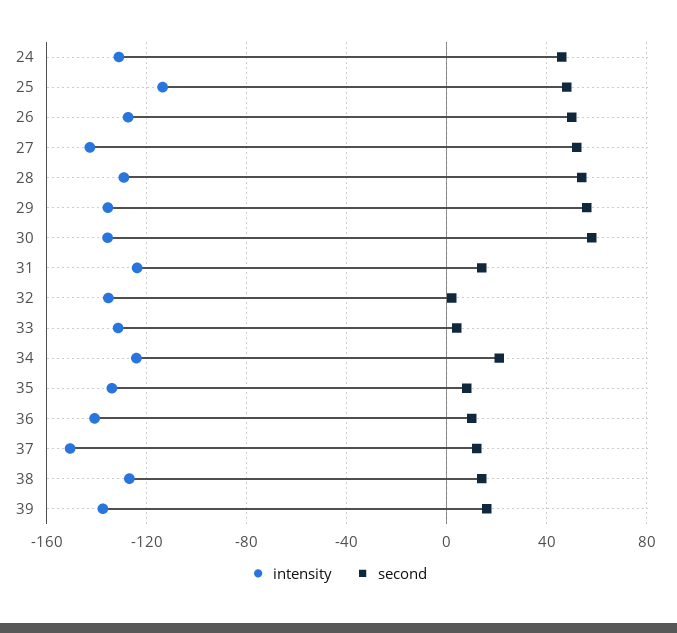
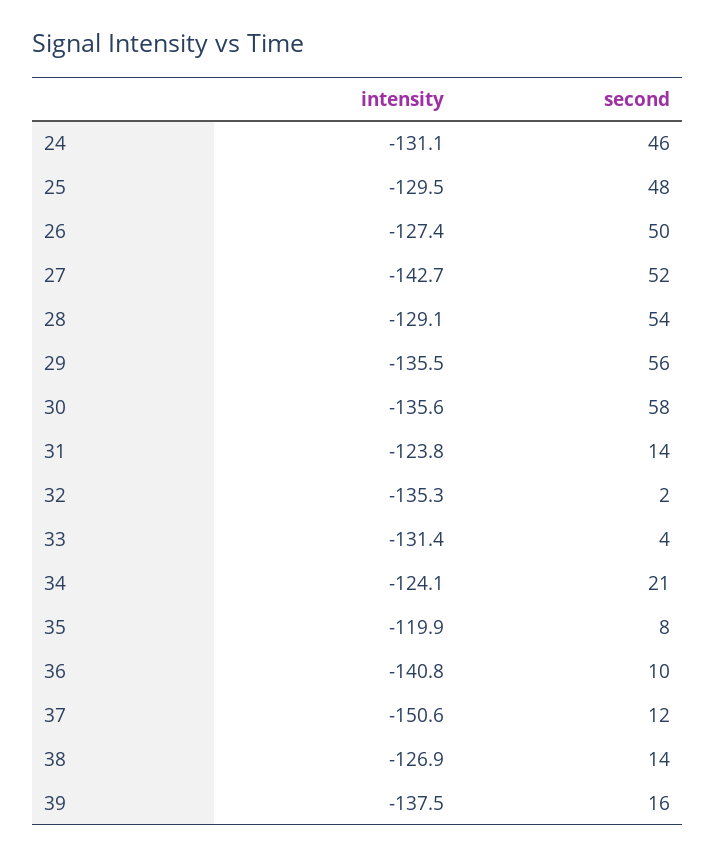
  {
    "intensity": {
      "24": -131.1,
-     "25": -115,
+     "25": -129.5,
      "26": -127.4,
      "27": -142.7,
      "28": -129.1,
      "29": -135.5,
      "30": -135.6,
      "31": -123.8,
      "32": -135.3,
      "33": -131.4,
      "34": -124.1,
-     "35": -135,
+     "35": -119.9,
      "36": -140.8,
      "37": -150.6,
      "38": -126.9,
      "39": -137.5
    },
    "second": {
      "24": 46,
      "25": 48,
      "26": 50,
      "27": 52,
      "28": 54,
      "29": 56,
      "30": 58,
      "31": 14,
      "32": 2,
      "33": 4,
      "34": 21,
      "35": 8,
      "36": 10,
      "37": 12,
      "38": 14,
      "39": 16
    }
  }

